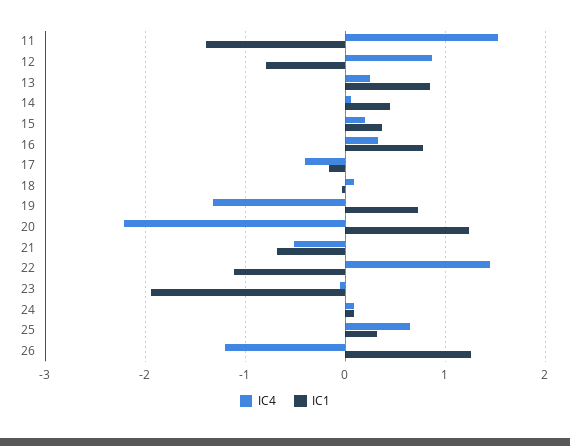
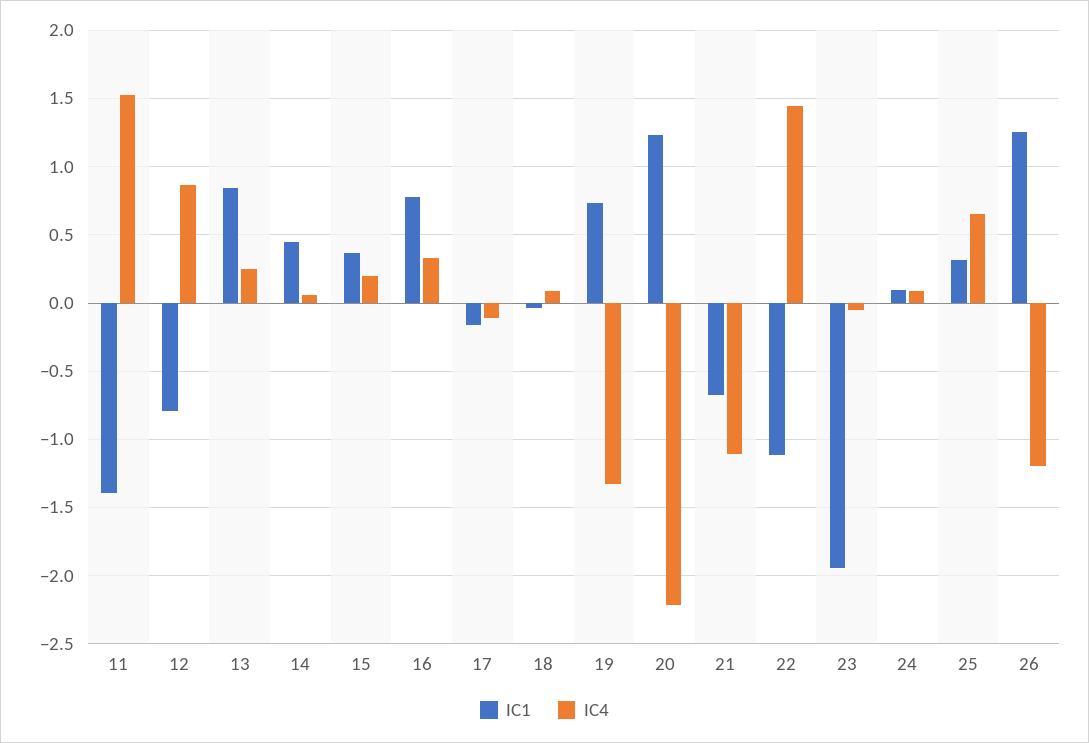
  {
    "IC4": {
      "11": 1.55,
      "12": 0.85,
      "13": 0.25,
      "14": 0.05,
      "15": 0.2,
      "16": 0.35,
-     "17": -0.4,
+     "17": -0.1,
      "18": 0.1,
      "19": -1.35,
      "20": -2.2,
-     "21": -0.5,
+     "21": -1.1,
      "22": 1.45,
      "23": -0.05,
      "24": 0.1,
      "25": 0.65,
      "26": -1.2
    },
    "IC1": {
      "11": -1.4,
      "12": -0.8,
      "13": 0.85,
      "14": 0.45,
      "15": 0.35,
      "16": 0.8,
      "17": -0.15,
      "18": -0.05,
      "19": 0.75,
      "20": 1.25,
      "21": -0.7,
      "22": -1.1,
      "23": -1.95,
      "24": 0.1,
      "25": 0.3,
      "26": 1.25
    }
  }

